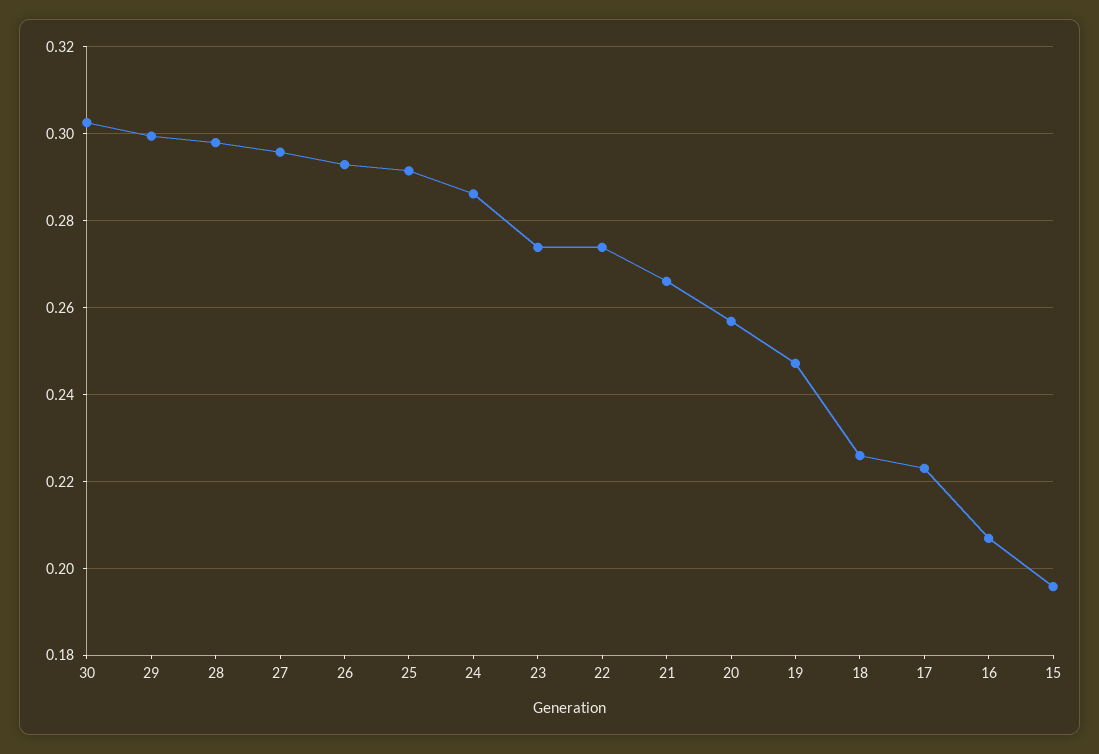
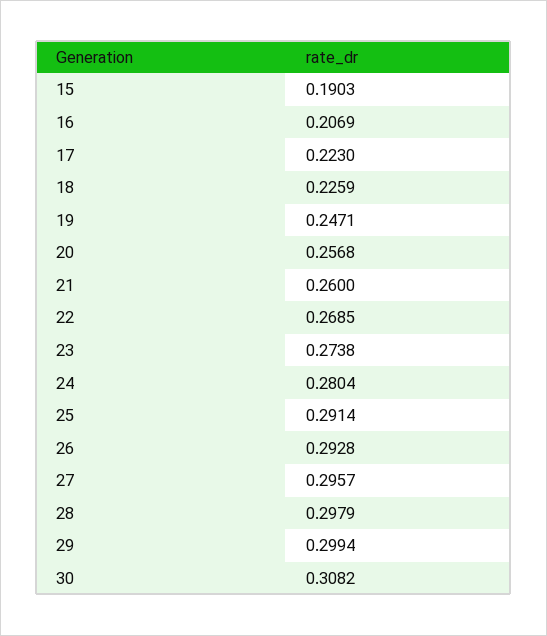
  {
-   "30": 0.302,
+   "30": 0.3082,
    "29": 0.2994,
    "28": 0.2979,
    "27": 0.2957,
    "26": 0.2928,
    "25": 0.2914,
-   "24": 0.286,
+   "24": 0.2804,
    "23": 0.2738,
-   "22": 0.274,
+   "22": 0.2685,
-   "21": 0.266,
+   "21": 0.26,
    "20": 0.2568,
    "19": 0.2471,
    "18": 0.2259,
    "17": 0.223,
    "16": 0.2069,
-   "15": 0.196
+   "15": 0.1903
  }

